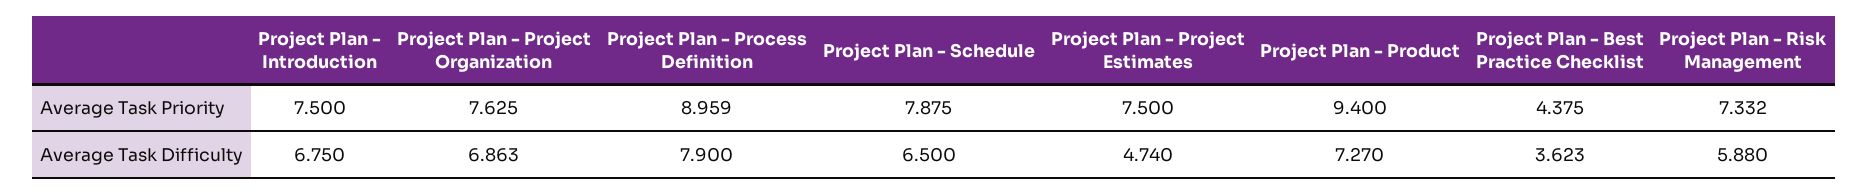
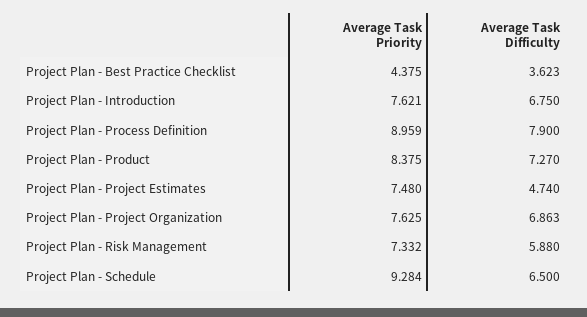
  {
    "Project Plan - Introduction": {
-     "Average Task Priority": 7.5,
+     "Average Task Priority": 7.621,
      "Average Task Difficulty": 6.75
    },
    "Project Plan - Project Organization": {
      "Average Task Priority": 7.625,
      "Average Task Difficulty": 6.863
    },
    "Project Plan - Process Definition": {
      "Average Task Priority": 8.959,
      "Average Task Difficulty": 7.9
    },
    "Project Plan - Schedule": {
-     "Average Task Priority": 7.875,
+     "Average Task Priority": 9.284,
      "Average Task Difficulty": 6.5
    },
    "Project Plan - Project Estimates": {
-     "Average Task Priority": 7.5,
+     "Average Task Priority": 7.48,
      "Average Task Difficulty": 4.74
    },
    "Project Plan - Product": {
-     "Average Task Priority": 9.4,
+     "Average Task Priority": 8.375,
      "Average Task Difficulty": 7.27
    },
    "Project Plan - Best Practice Checklist": {
      "Average Task Priority": 4.375,
      "Average Task Difficulty": 3.623
    },
    "Project Plan - Risk Management": {
      "Average Task Priority": 7.332,
      "Average Task Difficulty": 5.88
    }
  }

